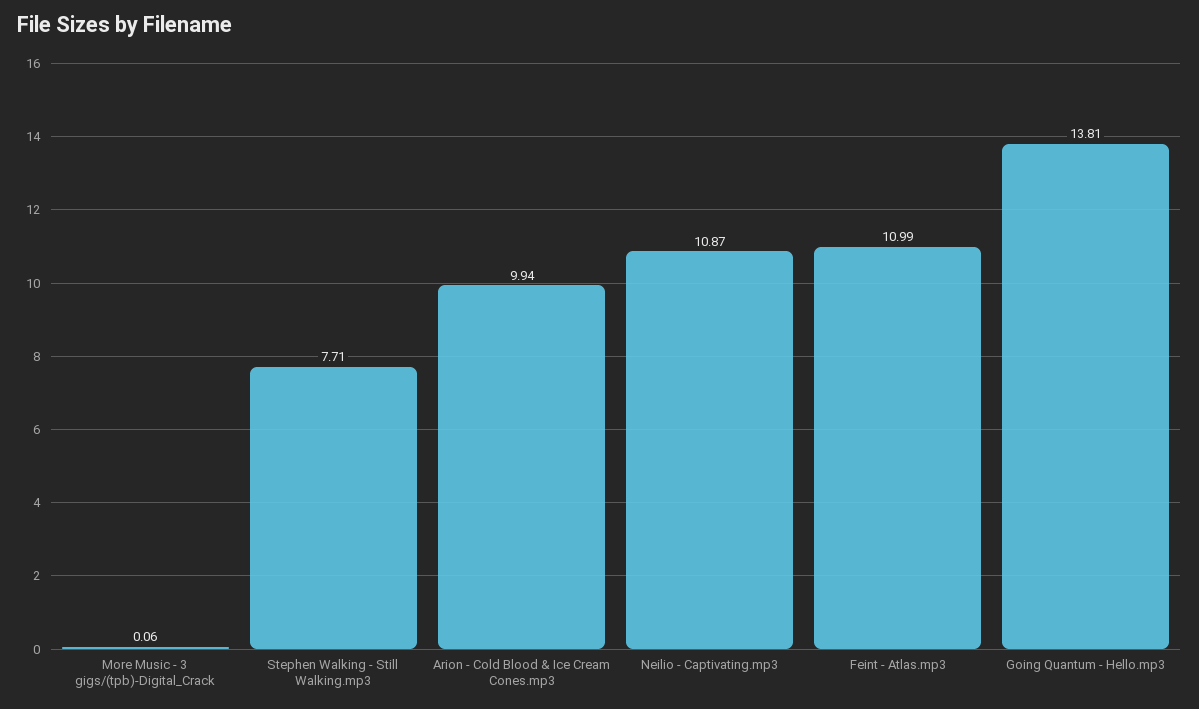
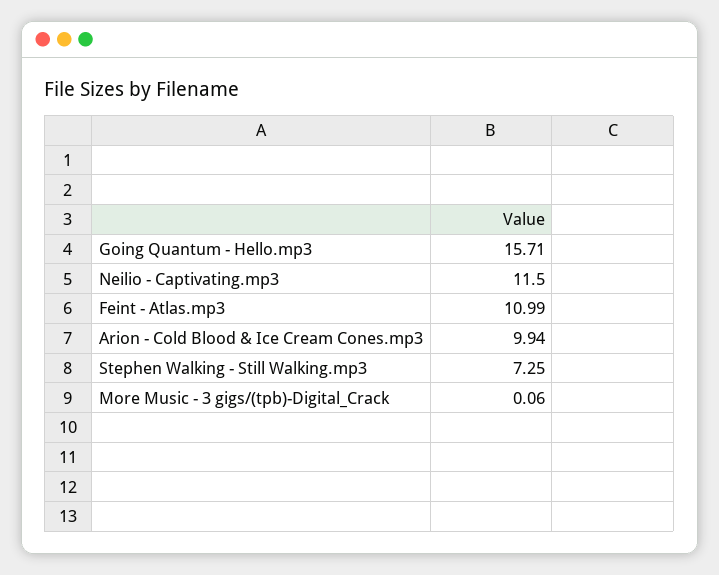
  {
    "More Music - 3 gigs/(tpb)-Digital_Crack": 0.06,
-   "Stephen Walking - Still Walking.mp3": 7.71,
+   "Stephen Walking - Still Walking.mp3": 7.25,
    "Arion - Cold Blood & Ice Cream Cones.mp3": 9.94,
-   "Neilio - Captivating.mp3": 10.87,
+   "Neilio - Captivating.mp3": 11.5,
    "Feint - Atlas.mp3": 10.99,
-   "Going Quantum - Hello.mp3": 13.81
+   "Going Quantum - Hello.mp3": 15.71
  }

